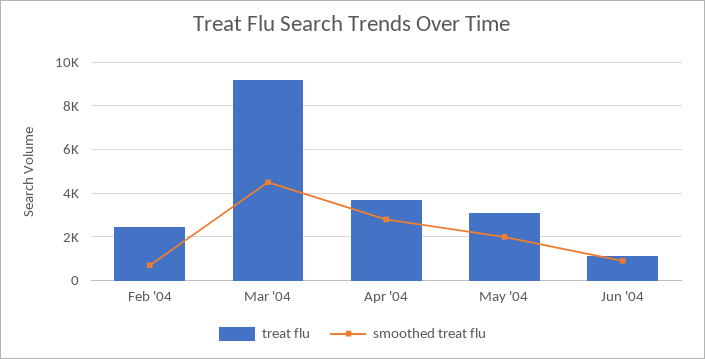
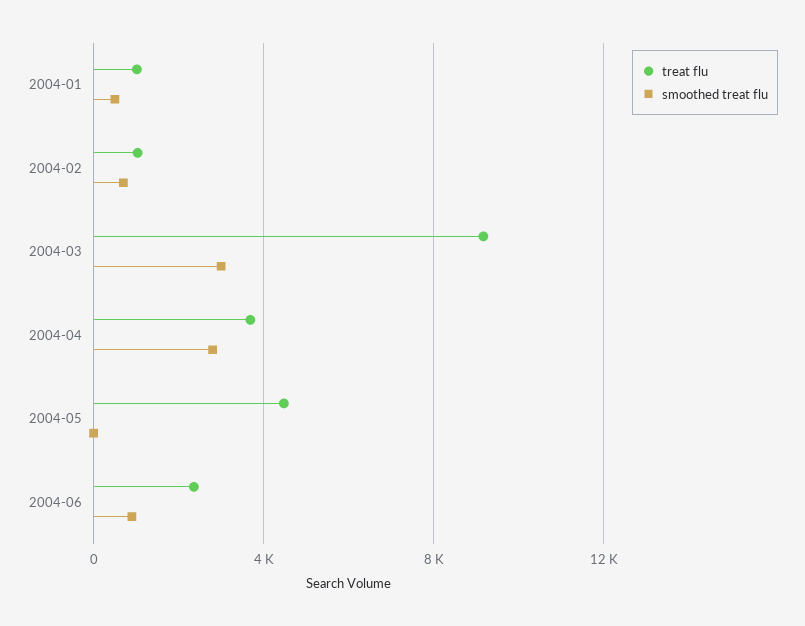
  {
    "treat flu": {
-     "Feb '04": 2500,
+     "Feb '04": 1000,
      "Mar '04": 9000,
      "Apr '04": 3500,
-     "May '04": 3000,
+     "May '04": 4500,
-     "Jun '04": 1000
+     "Jun '04": 2500,
+     "2004-01": 1000
    },
    "smoothed treat flu": {
      "Feb '04": 500,
-     "Mar '04": 4500,
+     "Mar '04": 3000,
      "Apr '04": 3000,
-     "May '04": 2000,
+     "May '04": 0,
-     "Jun '04": 1000
+     "Jun '04": 1000,
+     "2004-01": 500
    }
  }

